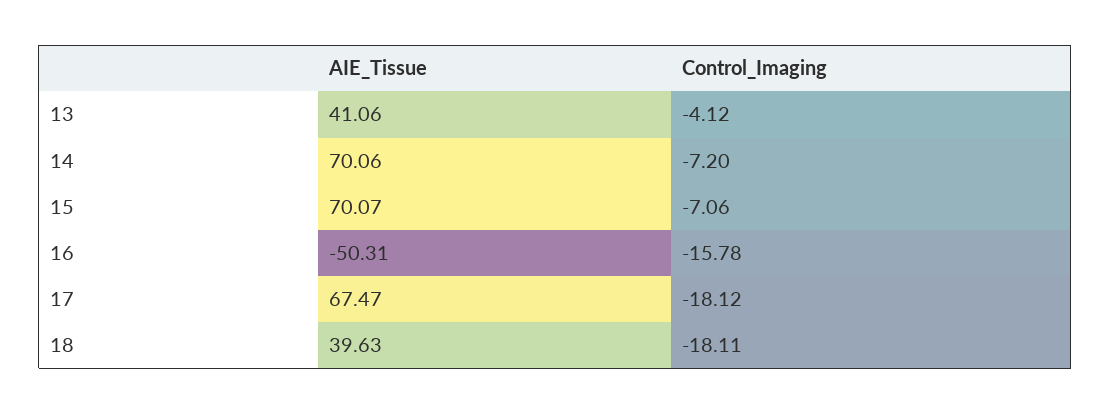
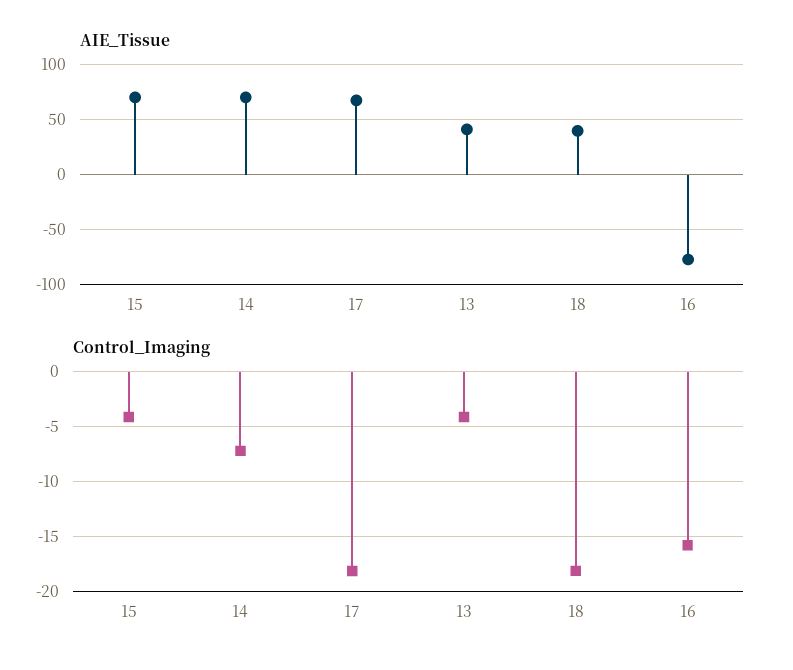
  {
    "AIE_Tissue": {
      "13": 41.06,
      "14": 70.06,
      "15": 70.07,
-     "16": -50.31,
+     "16": -80,
      "17": 67.47,
      "18": 39.63
    },
    "Control_Imaging": {
      "13": -4.12,
      "14": -7.2,
-     "15": -7.06,
+     "15": -4,
      "16": -15.78,
      "17": -18.12,
      "18": -18.11
    }
  }

